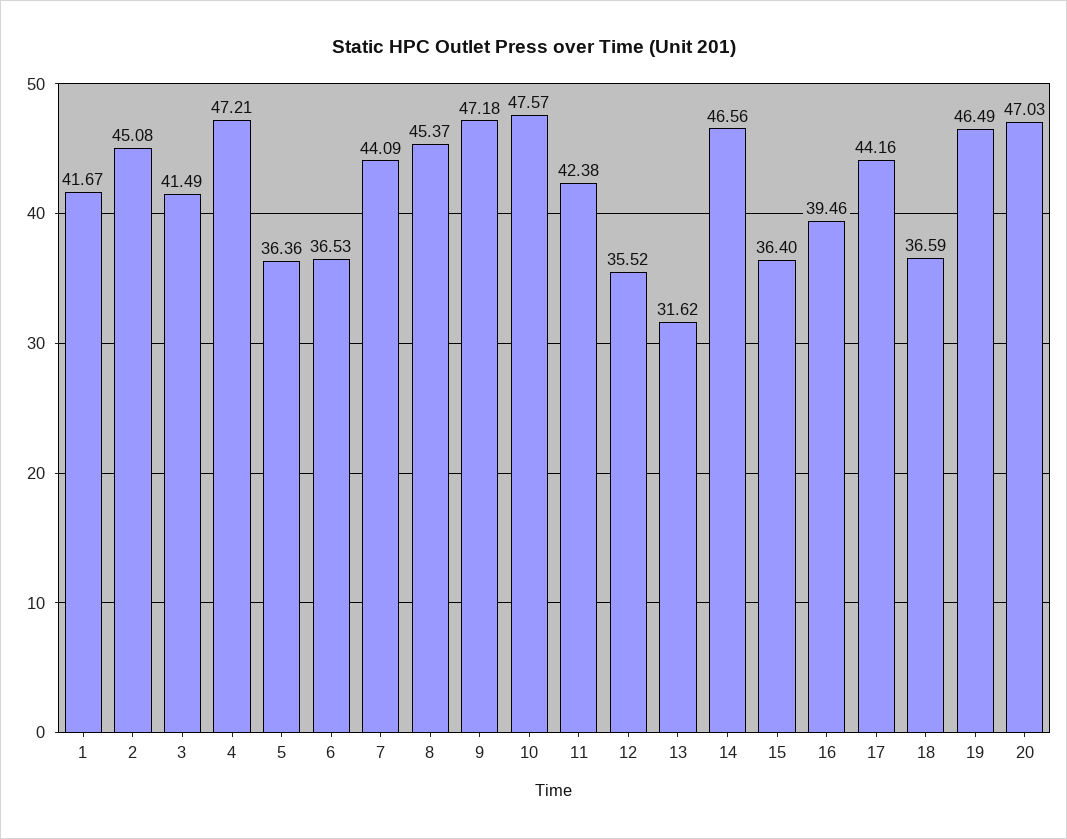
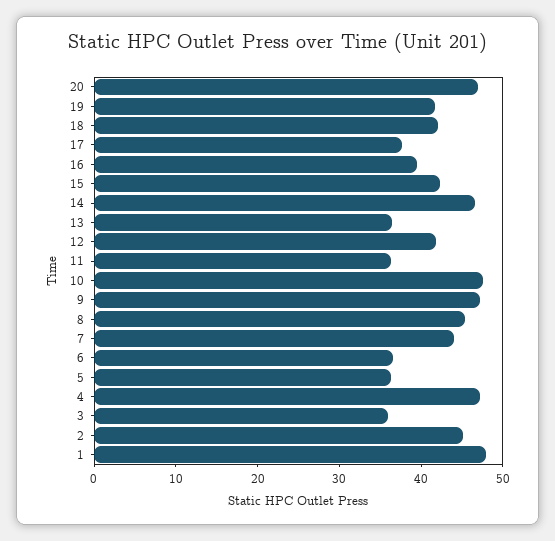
  {
-   "1": 41.67,
+   "1": 48,
    "2": 45.08,
-   "3": 41.49,
+   "3": 36,
    "4": 47.21,
    "5": 36.36,
    "6": 36.53,
    "7": 44.09,
    "8": 45.37,
    "9": 47.18,
    "10": 47.57,
-   "11": 42.38,
+   "11": 36,
-   "12": 35.52,
+   "12": 42,
-   "13": 31.62,
+   "13": 36,
    "14": 46.56,
-   "15": 36.4,
+   "15": 42,
    "16": 39.46,
-   "17": 44.16,
+   "17": 38,
-   "18": 36.59,
+   "18": 42,
-   "19": 46.49,
+   "19": 42,
    "20": 47.03
  }

